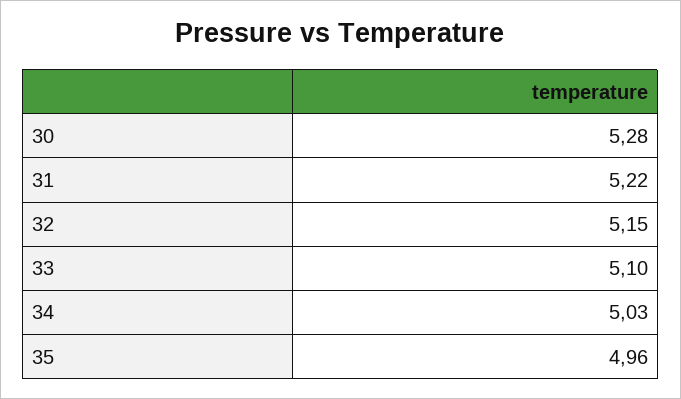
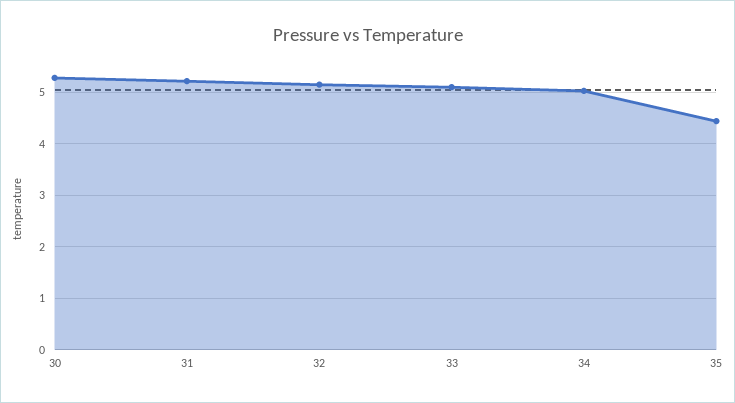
  {
    "30": 5.28,
    "31": 5.22,
    "32": 5.15,
    "33": 5.1,
    "34": 5.03,
-   "35": 4.96
+   "35": 4.4
  }

